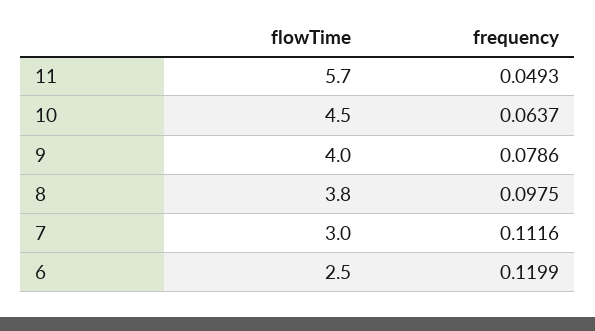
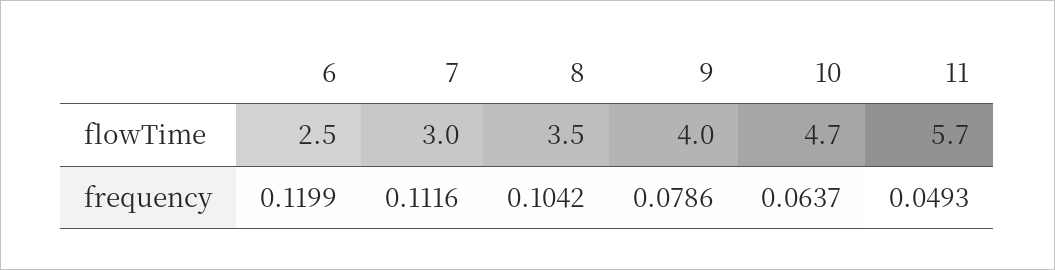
  {
    "flowTime": {
      "11": 5.7,
-     "10": 4.5,
+     "10": 4.7,
      "9": 4,
-     "8": 3.8,
+     "8": 3.5,
      "7": 3,
      "6": 2.5
    },
    "frequency": {
      "11": 0.0493,
      "10": 0.0637,
      "9": 0.0786,
-     "8": 0.0975,
+     "8": 0.1042,
      "7": 0.1116,
      "6": 0.1199
    }
  }

